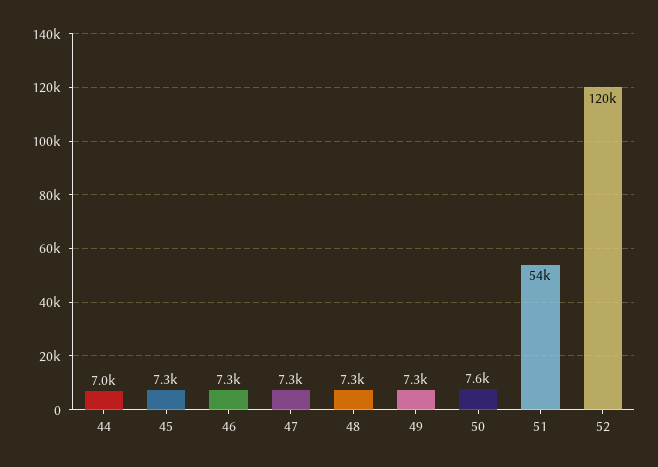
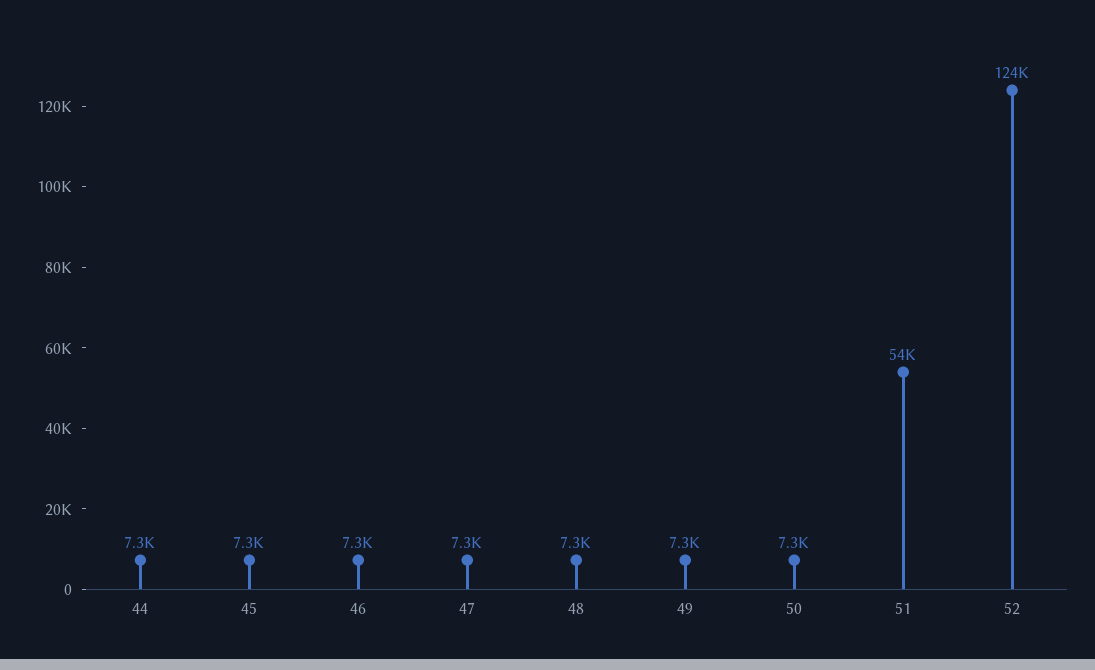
  {
-   "44": 7000,
+   "44": 7300,
    "45": 7300,
    "46": 7300,
    "47": 7300,
    "48": 7300,
    "49": 7300,
-   "50": 7600,
+   "50": 7300,
    "51": 54000,
-   "52": 120000
+   "52": 124000
  }

